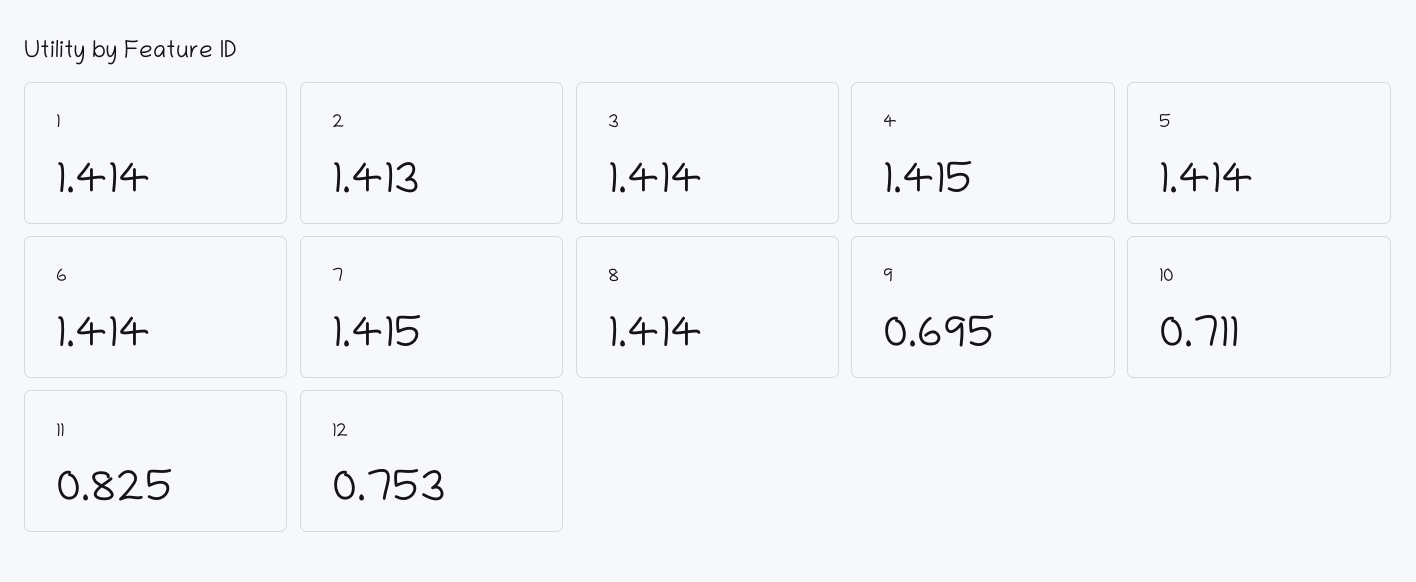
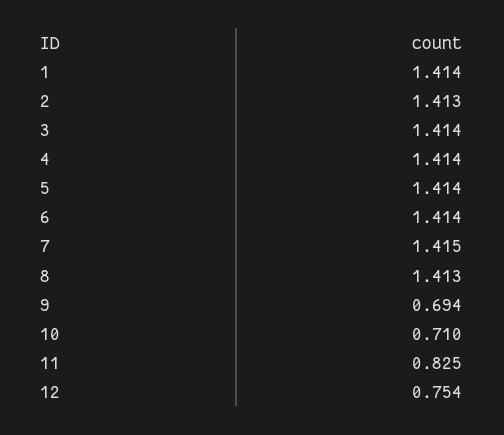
  {
    "1": 1.414,
    "2": 1.413,
    "3": 1.414,
-   "4": 1.415,
+   "4": 1.414,
    "5": 1.414,
    "6": 1.414,
    "7": 1.415,
-   "8": 1.414,
+   "8": 1.413,
-   "9": 0.695,
+   "9": 0.694,
-   "10": 0.711,
+   "10": 0.71,
    "11": 0.825,
-   "12": 0.753
+   "12": 0.754
  }

